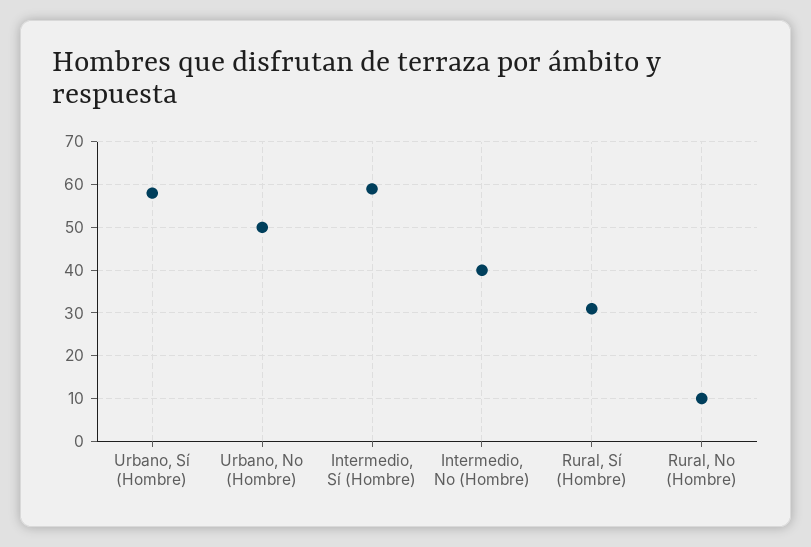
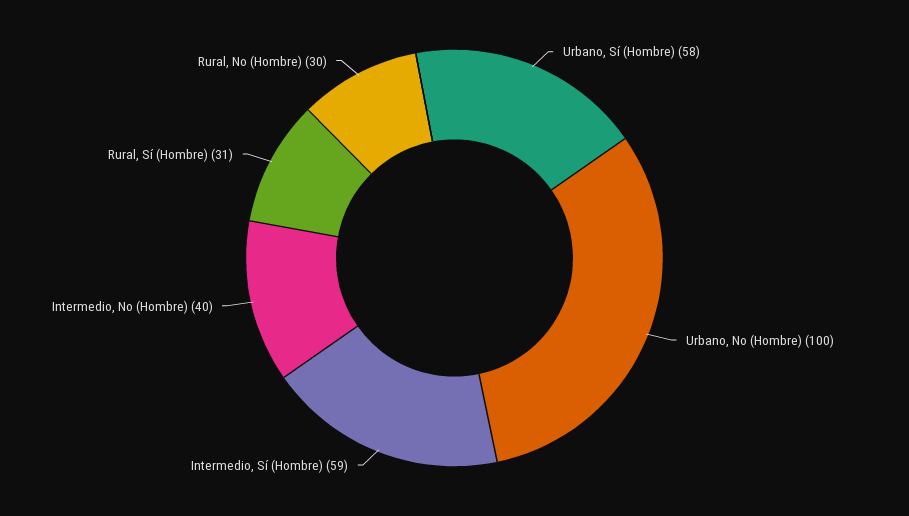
  {
    "Urbano, Sí (Hombre)": 58,
-   "Urbano, No (Hombre)": 50,
+   "Urbano, No (Hombre)": 100,
    "Intermedio, Sí (Hombre)": 59,
    "Intermedio, No (Hombre)": 40,
    "Rural, Sí (Hombre)": 31,
-   "Rural, No (Hombre)": 10
+   "Rural, No (Hombre)": 30
  }

